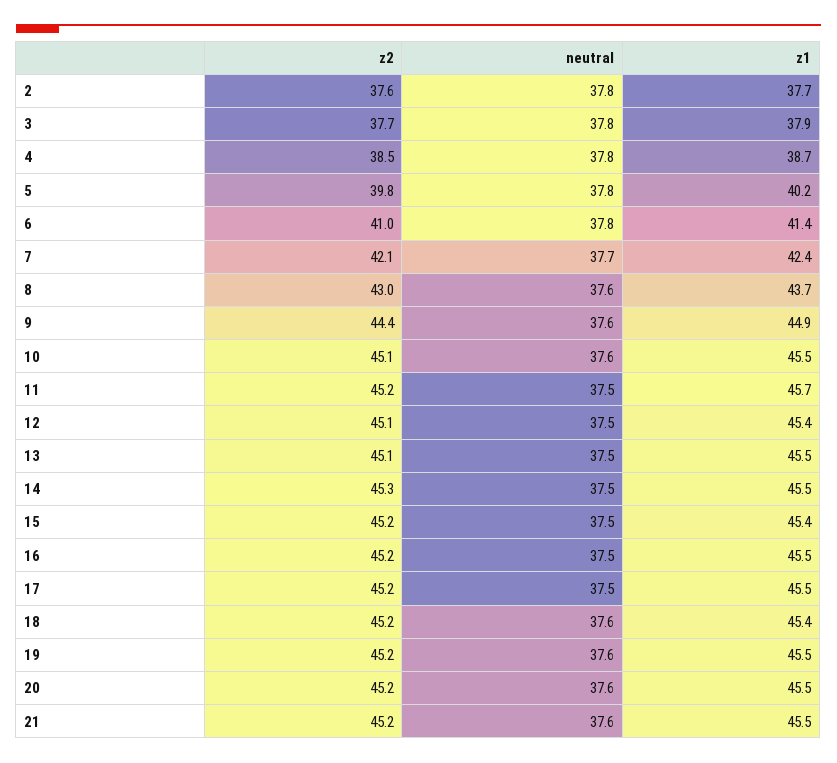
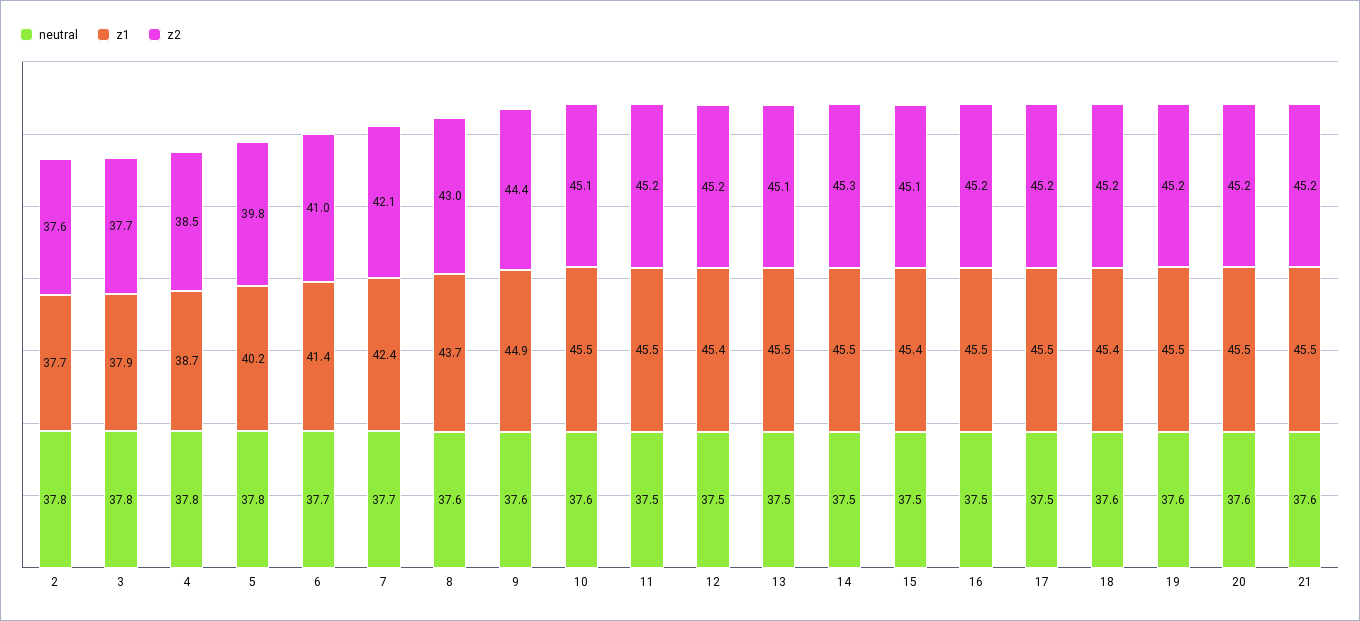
  {
    "z2": {
      "2": 37.6,
      "3": 37.7,
      "4": 38.5,
      "5": 39.8,
      "6": 41,
      "7": 42.1,
      "8": 43,
      "9": 44.4,
      "10": 45.1,
      "11": 45.2,
-     "12": 45.1,
+     "12": 45.2,
      "13": 45.1,
      "14": 45.3,
-     "15": 45.2,
+     "15": 45.1,
      "16": 45.2,
      "17": 45.2,
      "18": 45.2,
      "19": 45.2,
      "20": 45.2,
      "21": 45.2
    },
    "neutral": {
      "2": 37.8,
      "3": 37.8,
      "4": 37.8,
      "5": 37.8,
-     "6": 37.8,
+     "6": 37.7,
      "7": 37.7,
      "8": 37.6,
      "9": 37.6,
      "10": 37.6,
      "11": 37.5,
      "12": 37.5,
      "13": 37.5,
      "14": 37.5,
      "15": 37.5,
      "16": 37.5,
      "17": 37.5,
      "18": 37.6,
      "19": 37.6,
      "20": 37.6,
      "21": 37.6
    },
    "z1": {
      "2": 37.7,
      "3": 37.9,
      "4": 38.7,
      "5": 40.2,
      "6": 41.4,
      "7": 42.4,
      "8": 43.7,
      "9": 44.9,
      "10": 45.5,
-     "11": 45.7,
+     "11": 45.5,
      "12": 45.4,
      "13": 45.5,
      "14": 45.5,
      "15": 45.4,
      "16": 45.5,
      "17": 45.5,
      "18": 45.4,
      "19": 45.5,
      "20": 45.5,
      "21": 45.5
    }
  }

